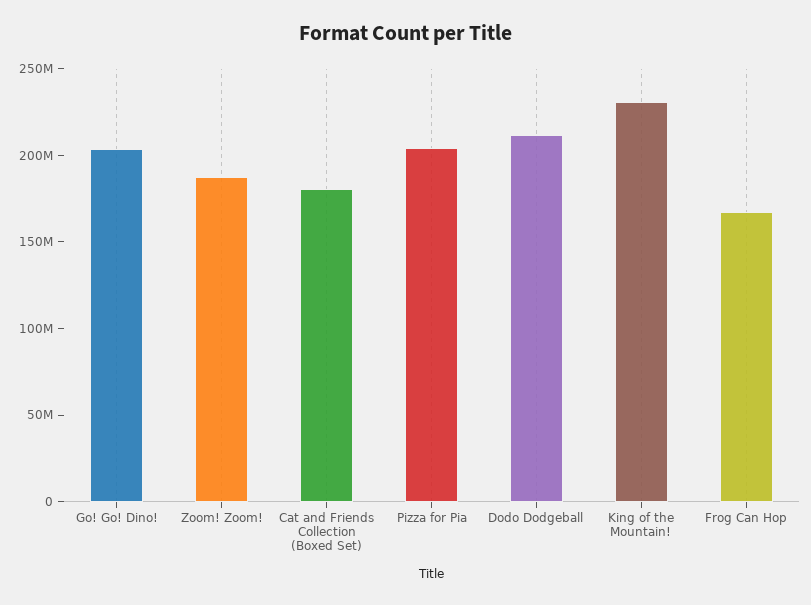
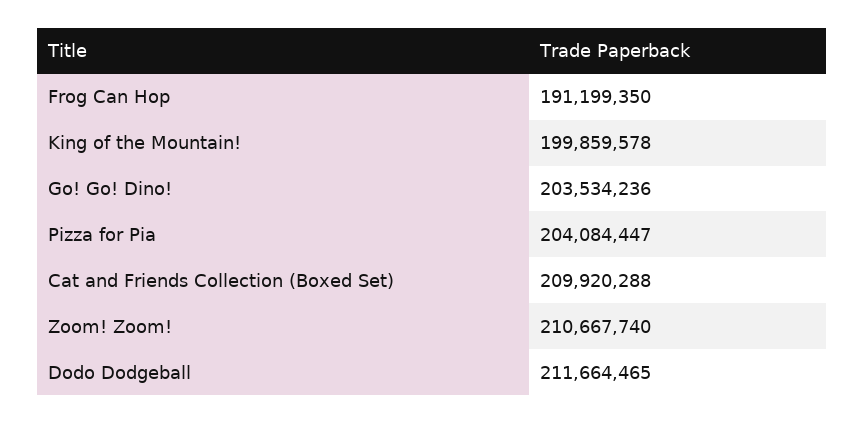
  {
    "Go! Go! Dino!": 203534236,
-   "Zoom! Zoom!": 190000000,
+   "Zoom! Zoom!": 210667740,
-   "Cat and Friends Collection (Boxed Set)": 180000000,
+   "Cat and Friends Collection (Boxed Set)": 209920288,
    "Pizza for Pia": 204084447,
    "Dodo Dodgeball": 211664465,
-   "King of the Mountain!": 230000000,
+   "King of the Mountain!": 199859578,
-   "Frog Can Hop": 170000000
+   "Frog Can Hop": 191199350
  }

